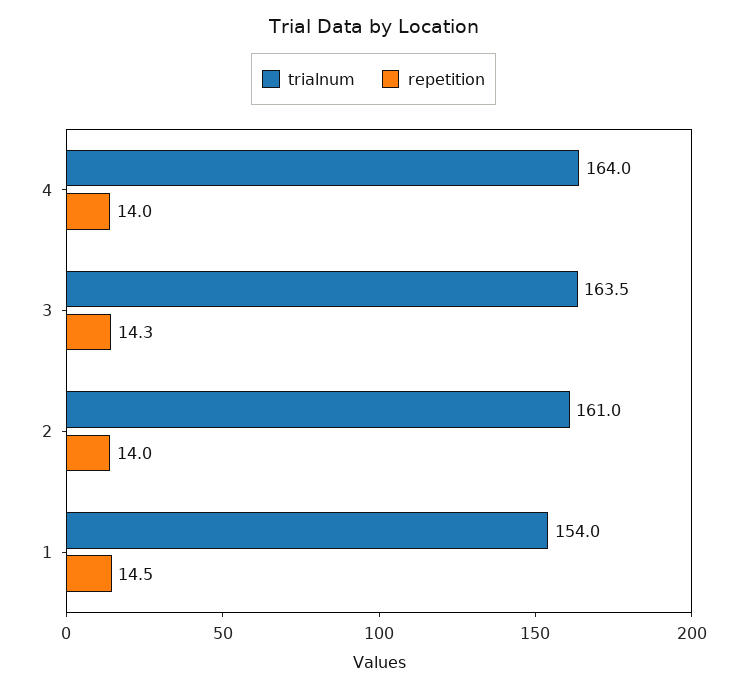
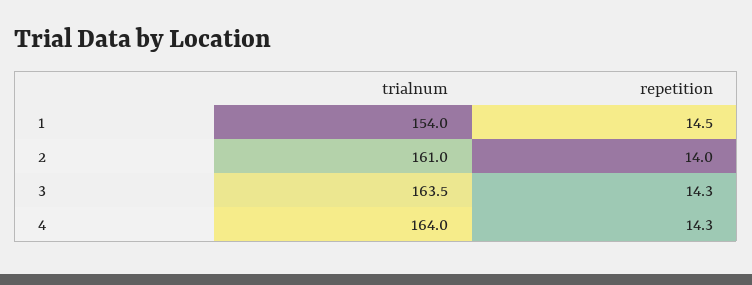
  {
    "trialnum": {
      "4": 164,
      "3": 163.5,
      "2": 161,
      "1": 154
    },
    "repetition": {
-     "4": 14,
+     "4": 14.3,
      "3": 14.3,
      "2": 14,
      "1": 14.5
    }
  }

